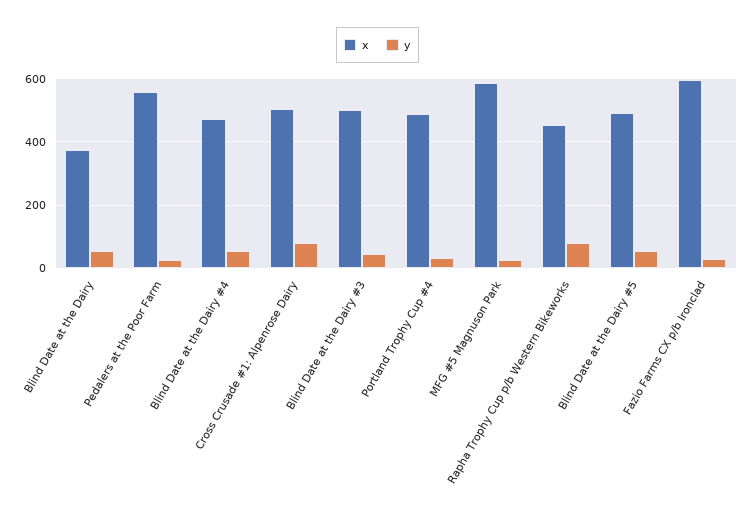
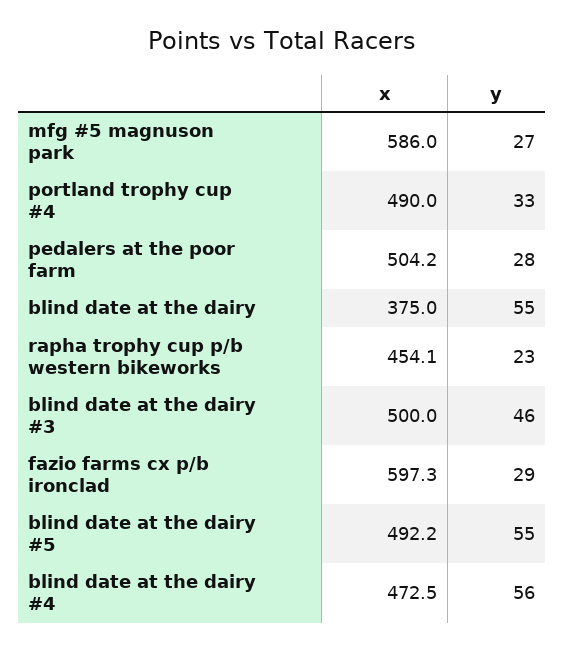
  {
    "x": {
      "Blind Date at the Dairy": 375,
-     "Pedalers at the Poor Farm": 560,
+     "Pedalers at the Poor Farm": 504.2,
      "Blind Date at the Dairy #4": 472.5,
-     "Cross Crusade #1: Alpenrose Dairy": 500,
      "Blind Date at the Dairy #3": 500,
      "Portland Trophy Cup #4": 490,
      "MFG #5 Magnuson Park": 586,
      "Rapha Trophy Cup p/b Western Bikeworks": 454.1,
      "Blind Date at the Dairy #5": 492.2,
      "Fazio Farms CX p/b Ironclad": 597.3
    },
    "y": {
      "Blind Date at the Dairy": 55,
      "Pedalers at the Poor Farm": 28,
      "Blind Date at the Dairy #4": 56,
-     "Cross Crusade #1: Alpenrose Dairy": 80,
      "Blind Date at the Dairy #3": 46,
      "Portland Trophy Cup #4": 33,
      "MFG #5 Magnuson Park": 27,
-     "Rapha Trophy Cup p/b Western Bikeworks": 80,
+     "Rapha Trophy Cup p/b Western Bikeworks": 23,
      "Blind Date at the Dairy #5": 55,
      "Fazio Farms CX p/b Ironclad": 29
    }
  }

